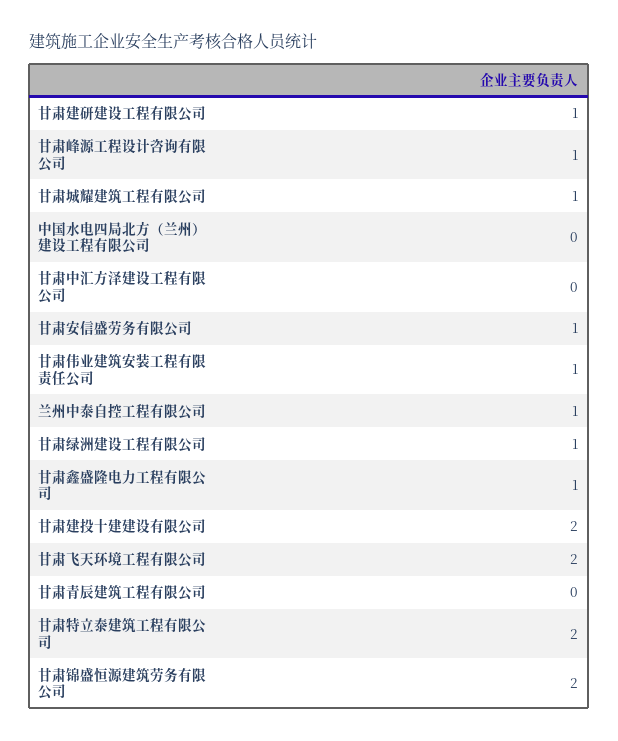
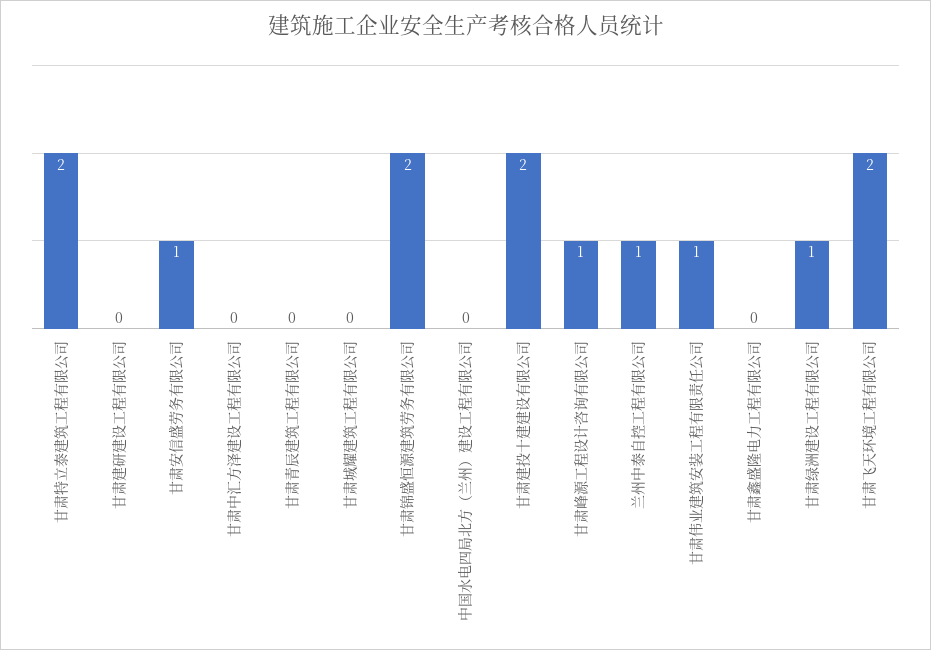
  {
-   "甘肃建研建设工程有限公司": 1,
+   "甘肃建研建设工程有限公司": 0,
    "甘肃峰源工程设计咨询有限公司": 1,
-   "甘肃城耀建筑工程有限公司": 1,
+   "甘肃城耀建筑工程有限公司": 0,
    "中国水电四局北方（兰州）建设工程有限公司": 0,
    "甘肃中汇方泽建设工程有限公司": 0,
    "甘肃安信盛劳务有限公司": 1,
    "甘肃伟业建筑安装工程有限责任公司": 1,
    "兰州中泰自控工程有限公司": 1,
    "甘肃绿洲建设工程有限公司": 1,
-   "甘肃鑫盛隆电力工程有限公司": 1,
+   "甘肃鑫盛隆电力工程有限公司": 0,
    "甘肃建投十建建设有限公司": 2,
    "甘肃飞天环境工程有限公司": 2,
    "甘肃青辰建筑工程有限公司": 0,
    "甘肃特立泰建筑工程有限公司": 2,
    "甘肃锦盛恒源建筑劳务有限公司": 2
  }

